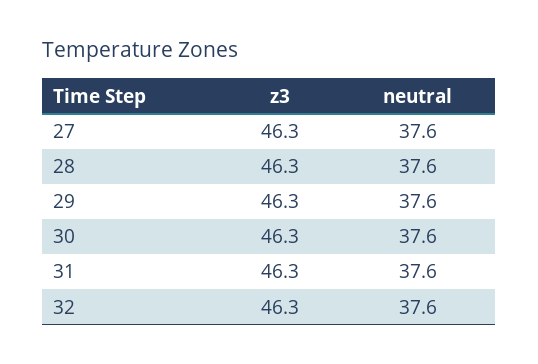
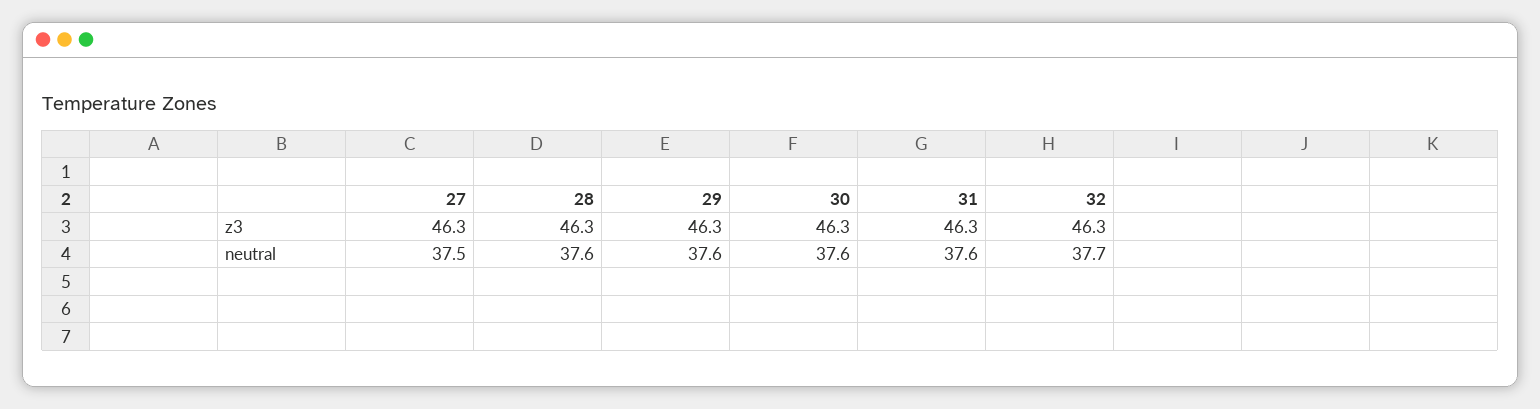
  {
    "z3": {
      "27": 46.3,
      "28": 46.3,
      "29": 46.3,
      "30": 46.3,
      "31": 46.3,
      "32": 46.3
    },
    "neutral": {
-     "27": 37.6,
+     "27": 37.5,
      "28": 37.6,
      "29": 37.6,
      "30": 37.6,
      "31": 37.6,
-     "32": 37.6
+     "32": 37.7
    }
  }

